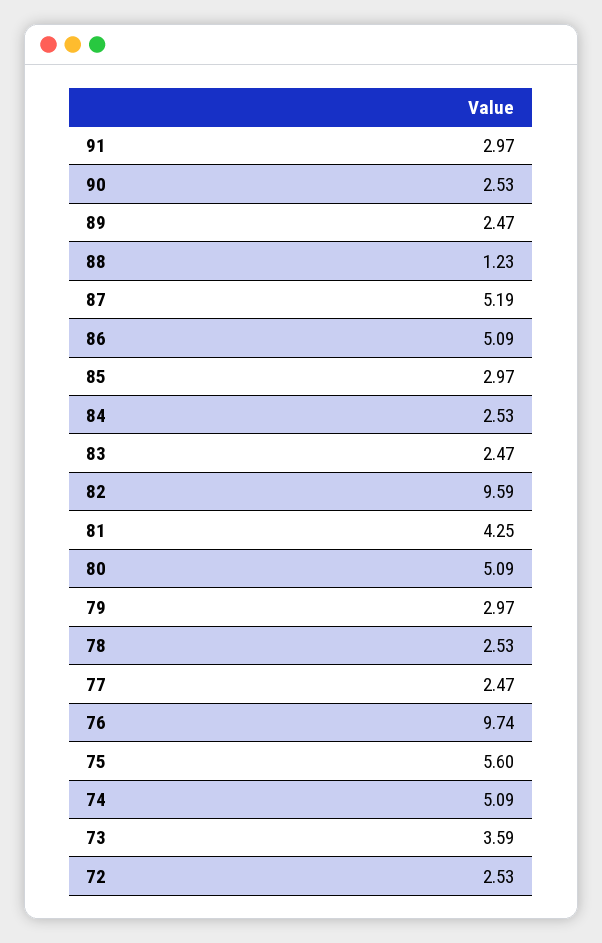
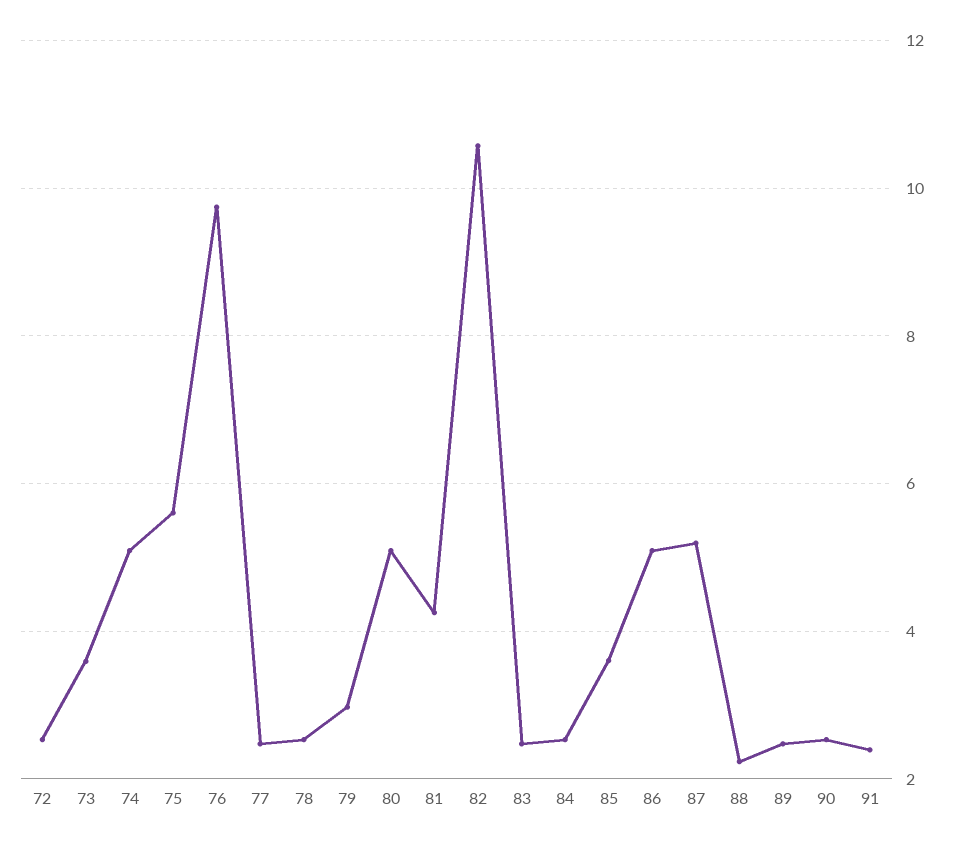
  {
-   "91": 2.97,
+   "91": 2.4,
    "90": 2.53,
    "89": 2.47,
-   "88": 1.23,
+   "88": 2.2,
    "87": 5.19,
    "86": 5.09,
-   "85": 2.97,
+   "85": 3.6,
    "84": 2.53,
    "83": 2.47,
-   "82": 9.59,
+   "82": 10.6,
    "81": 4.25,
    "80": 5.09,
    "79": 2.97,
    "78": 2.53,
    "77": 2.47,
    "76": 9.74,
    "75": 5.6,
    "74": 5.09,
    "73": 3.59,
    "72": 2.53
  }

